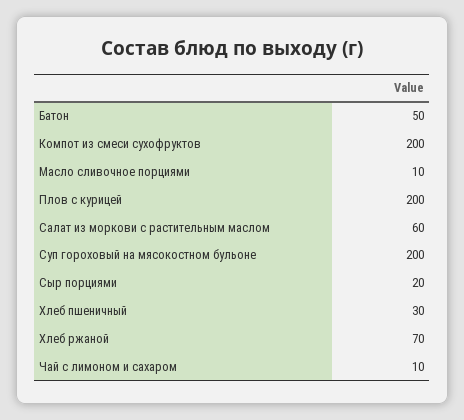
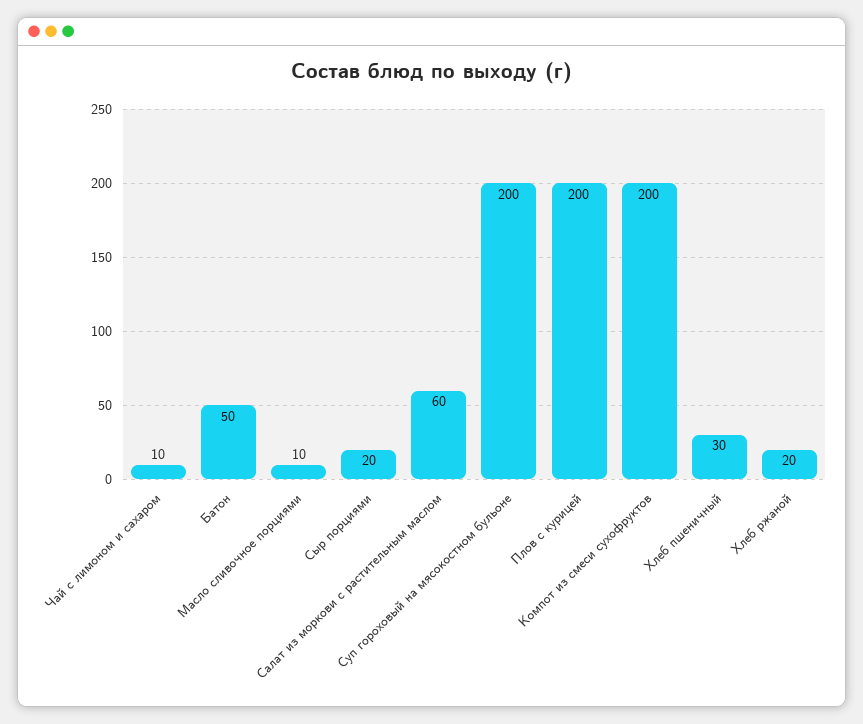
  {
    "Батон": 50,
    "Компот из смеси сухофруктов": 200,
    "Масло сливочное порциями": 10,
    "Плов с курицей": 200,
    "Салат из моркови с растительным маслом": 60,
    "Суп гороховый на мясокостном бульоне": 200,
    "Сыр порциями": 20,
    "Хлеб пшеничный": 30,
-   "Хлеб ржаной": 70,
+   "Хлеб ржаной": 20,
    "Чай с лимоном и сахаром": 10
  }

